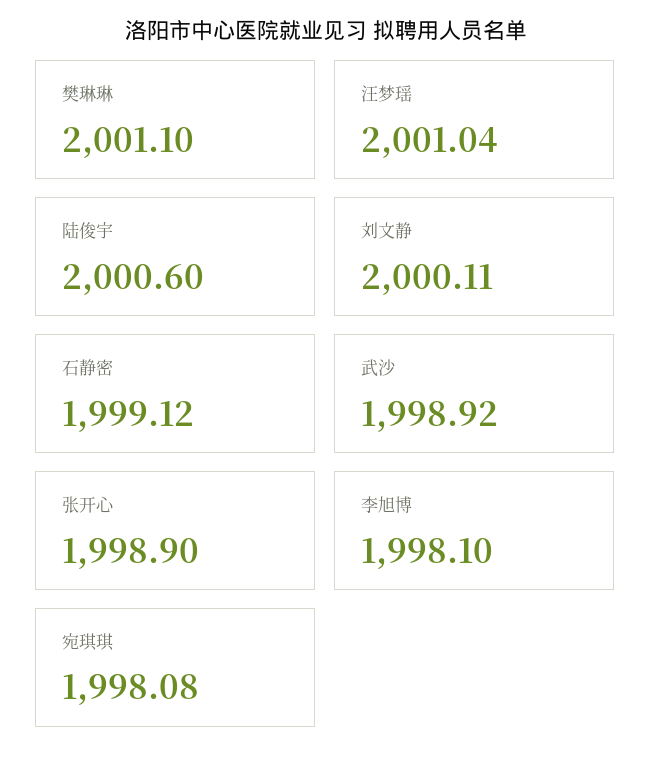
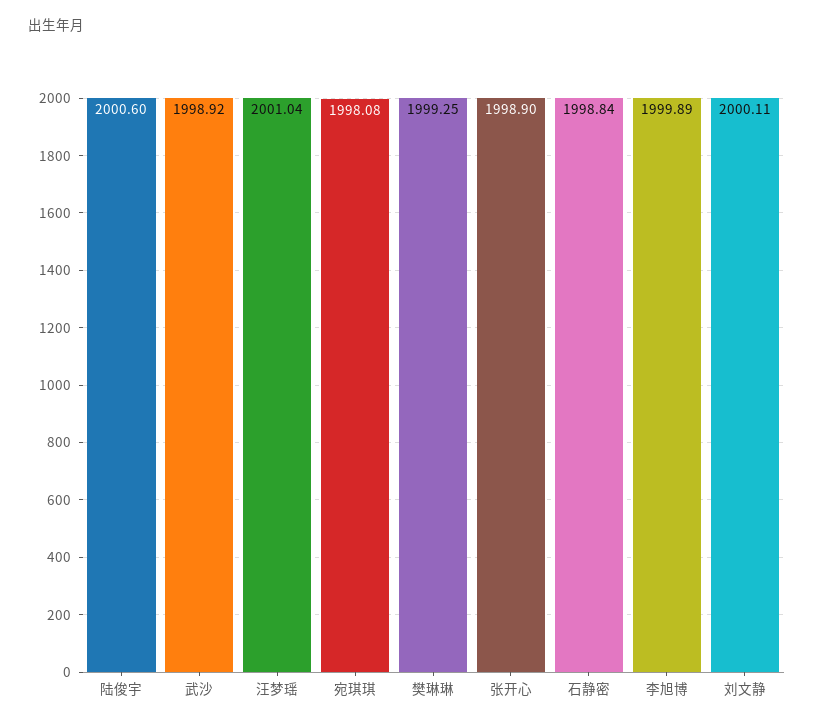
  {
-   "樊琳琳": 2001.1,
+   "樊琳琳": 1999.25,
    "汪梦瑶": 2001.04,
    "陆俊宇": 2000.6,
    "刘文静": 2000.11,
-   "石静密": 1999.12,
+   "石静密": 1998.84,
    "武沙": 1998.92,
    "张开心": 1998.9,
-   "李旭博": 1998.1,
+   "李旭博": 1999.89,
    "宛琪琪": 1998.08
  }

